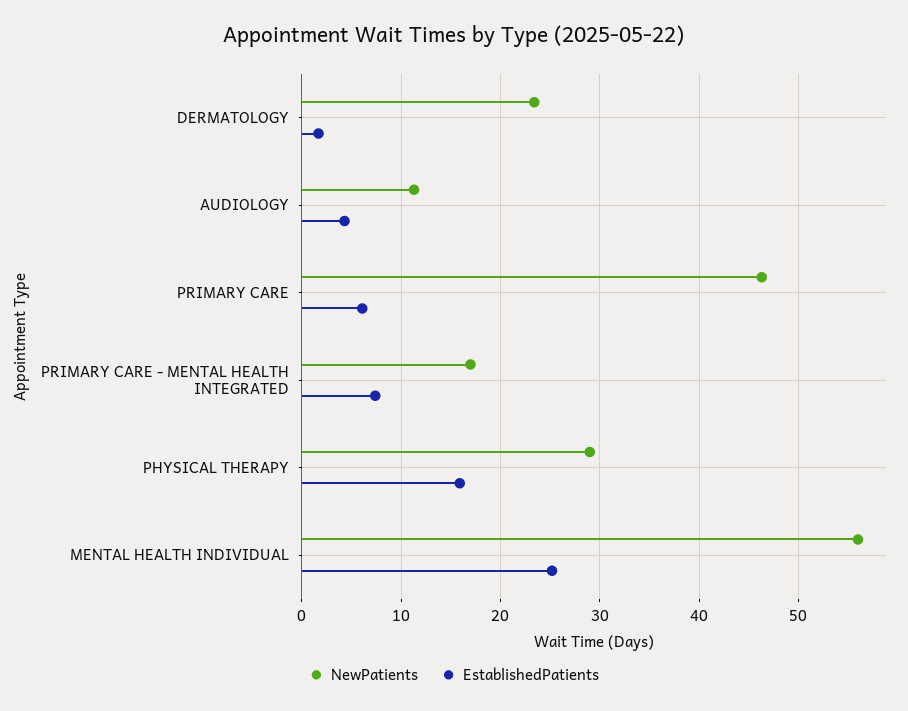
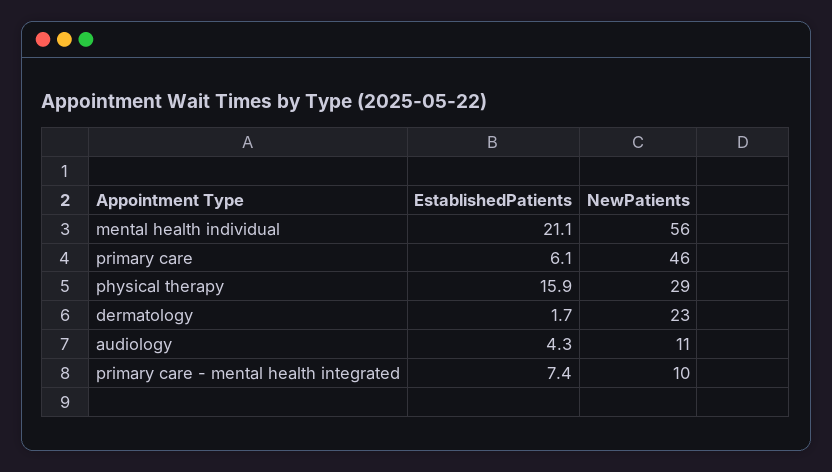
  {
    "NewPatients": {
      "DERMATOLOGY": 23,
      "AUDIOLOGY": 11,
      "PRIMARY CARE": 46,
-     "PRIMARY CARE - MENTAL HEALTH INTEGRATED": 17,
+     "PRIMARY CARE - MENTAL HEALTH INTEGRATED": 10,
      "PHYSICAL THERAPY": 29,
      "MENTAL HEALTH INDIVIDUAL": 56
    },
    "EstablishedPatients": {
      "DERMATOLOGY": 1.7,
      "AUDIOLOGY": 4.3,
      "PRIMARY CARE": 6.1,
      "PRIMARY CARE - MENTAL HEALTH INTEGRATED": 7.4,
      "PHYSICAL THERAPY": 15.9,
-     "MENTAL HEALTH INDIVIDUAL": 25
+     "MENTAL HEALTH INDIVIDUAL": 21.1
    }
  }

